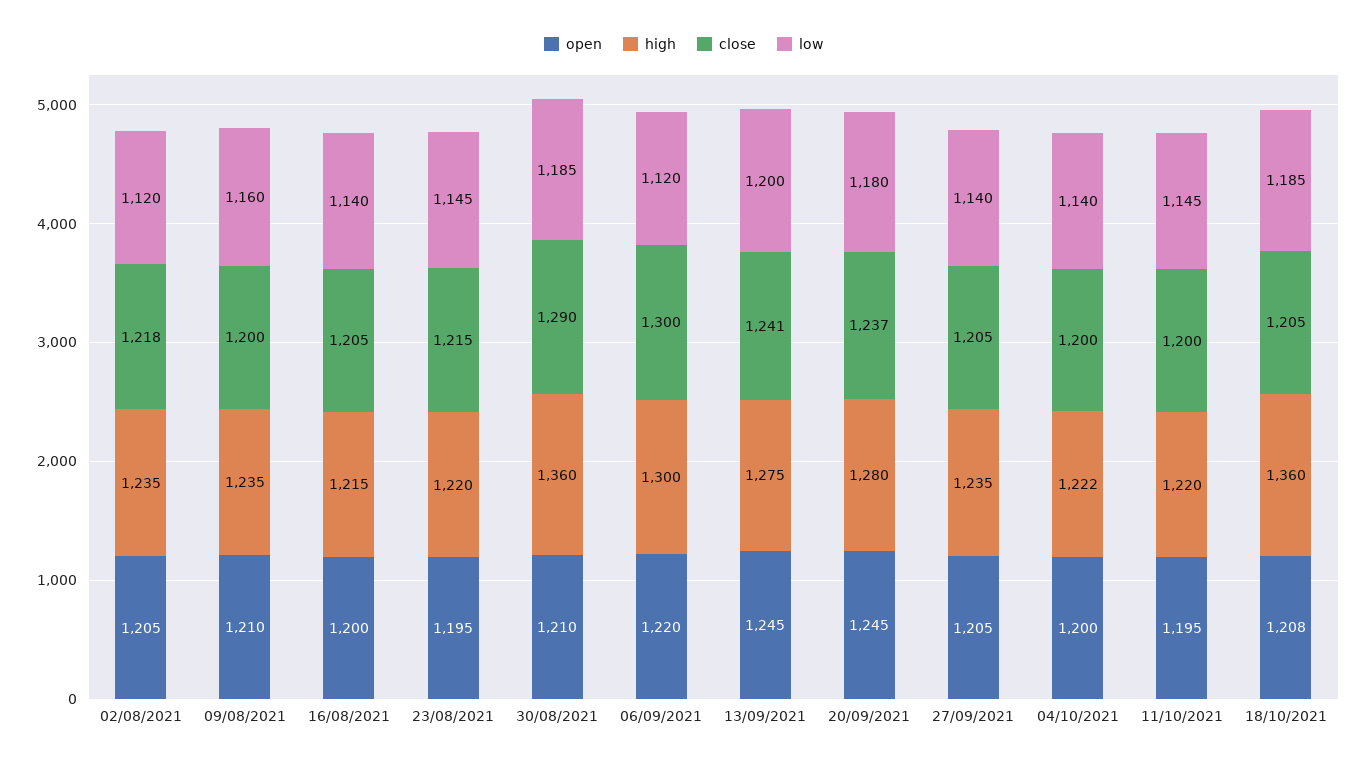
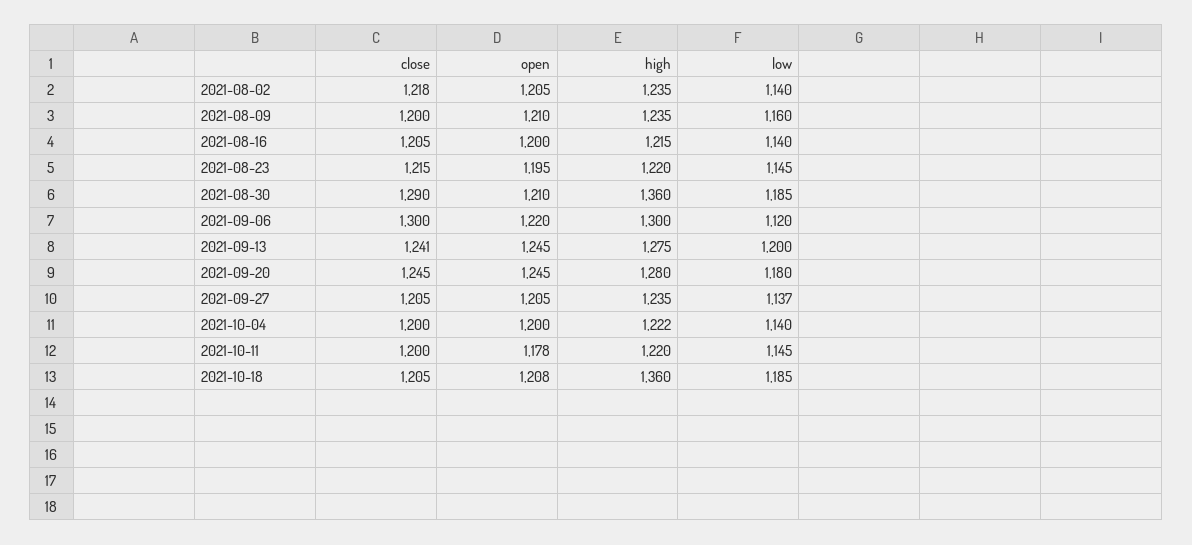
  {
    "open": {
      "02/08/2021": 1205,
      "09/08/2021": 1210,
      "16/08/2021": 1200,
      "23/08/2021": 1195,
      "30/08/2021": 1210,
      "06/09/2021": 1220,
      "13/09/2021": 1245,
      "20/09/2021": 1245,
      "27/09/2021": 1205,
      "04/10/2021": 1200,
-     "11/10/2021": 1195,
+     "11/10/2021": 1178,
      "18/10/2021": 1208
    },
    "high": {
      "02/08/2021": 1235,
      "09/08/2021": 1235,
      "16/08/2021": 1215,
      "23/08/2021": 1220,
      "30/08/2021": 1360,
      "06/09/2021": 1300,
      "13/09/2021": 1275,
      "20/09/2021": 1280,
      "27/09/2021": 1235,
      "04/10/2021": 1222,
      "11/10/2021": 1220,
      "18/10/2021": 1360
    },
    "close": {
      "02/08/2021": 1218,
      "09/08/2021": 1200,
      "16/08/2021": 1205,
      "23/08/2021": 1215,
      "30/08/2021": 1290,
      "06/09/2021": 1300,
      "13/09/2021": 1241,
-     "20/09/2021": 1237,
+     "20/09/2021": 1245,
      "27/09/2021": 1205,
      "04/10/2021": 1200,
      "11/10/2021": 1200,
      "18/10/2021": 1205
    },
    "low": {
-     "02/08/2021": 1120,
+     "02/08/2021": 1140,
      "09/08/2021": 1160,
      "16/08/2021": 1140,
      "23/08/2021": 1145,
      "30/08/2021": 1185,
      "06/09/2021": 1120,
      "13/09/2021": 1200,
      "20/09/2021": 1180,
-     "27/09/2021": 1140,
+     "27/09/2021": 1137,
      "04/10/2021": 1140,
      "11/10/2021": 1145,
      "18/10/2021": 1185
    }
  }

